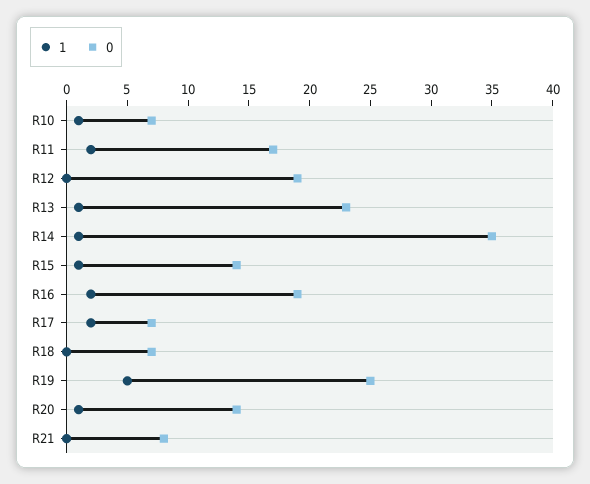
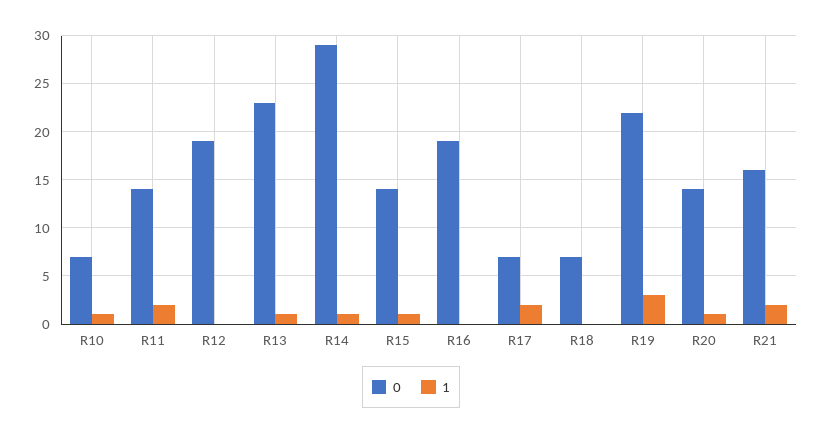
  {
    "1": {
      "R10": 1,
      "R11": 2,
      "R12": 0,
      "R13": 1,
      "R14": 1,
      "R15": 1,
-     "R16": 2,
+     "R16": 0,
      "R17": 2,
      "R18": 0,
-     "R19": 5,
+     "R19": 3,
      "R20": 1,
-     "R21": 0
+     "R21": 2
    },
    "0": {
      "R10": 7,
-     "R11": 17,
+     "R11": 14,
      "R12": 19,
      "R13": 23,
-     "R14": 35,
+     "R14": 29,
      "R15": 14,
      "R16": 19,
      "R17": 7,
      "R18": 7,
-     "R19": 25,
+     "R19": 22,
      "R20": 14,
-     "R21": 8
+     "R21": 16
    }
  }

